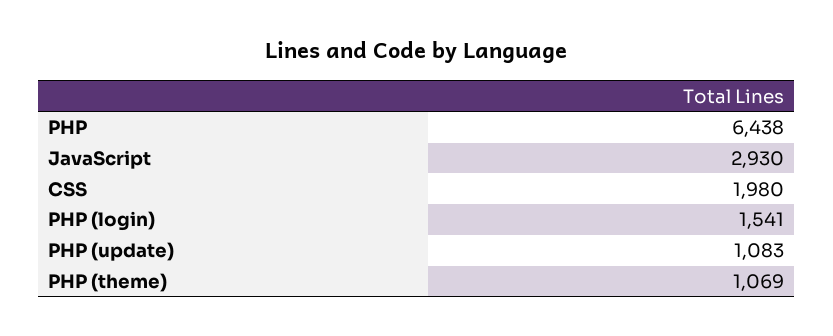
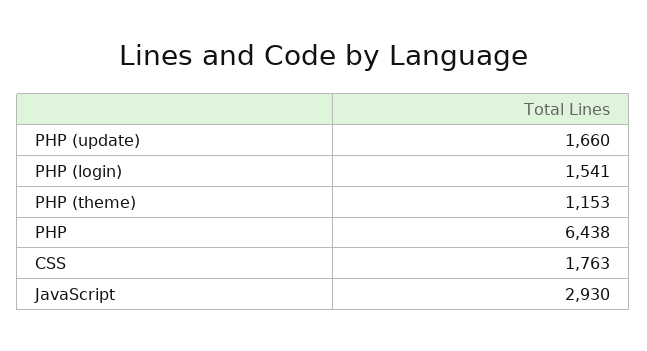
  {
    "PHP": 6438,
    "JavaScript": 2930,
-   "CSS": 1980,
+   "CSS": 1763,
    "PHP (login)": 1541,
-   "PHP (update)": 1083,
+   "PHP (update)": 1660,
-   "PHP (theme)": 1069
+   "PHP (theme)": 1153
  }

